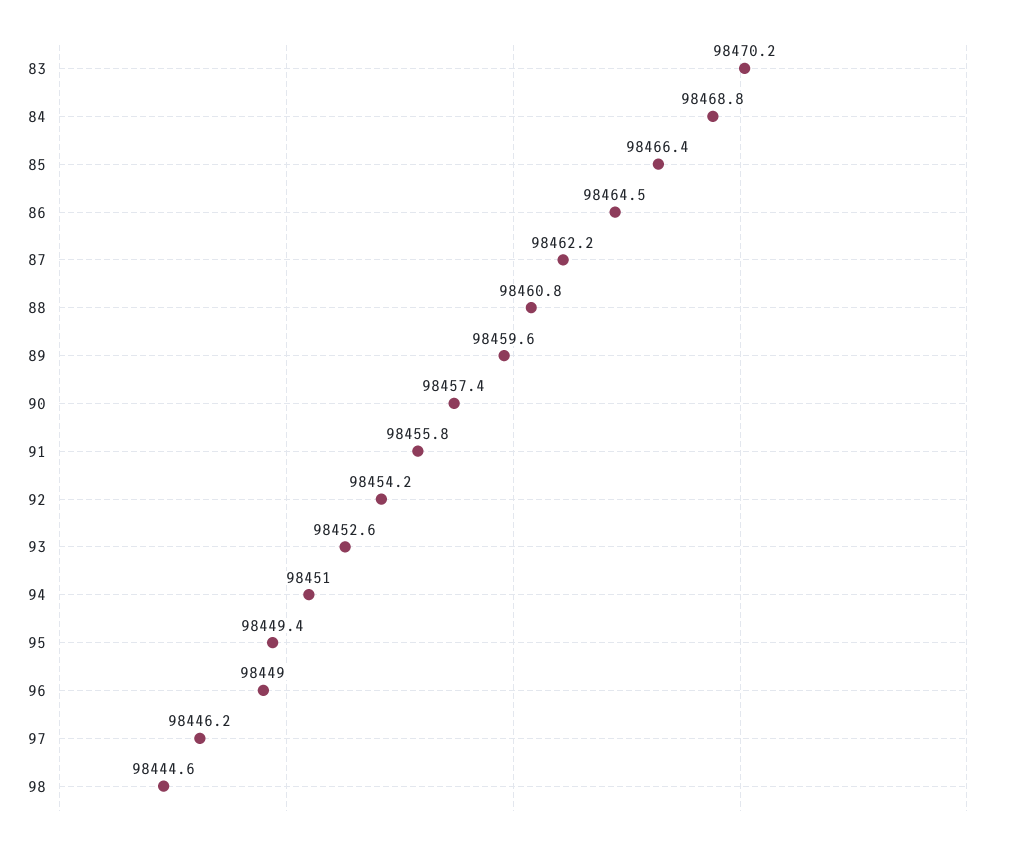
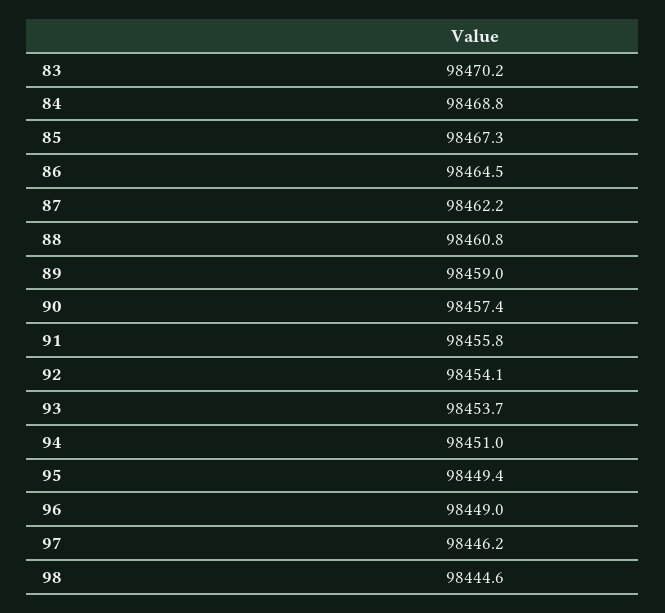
  {
    "83": 98470.2,
    "84": 98468.8,
-   "85": 98466.4,
+   "85": 98467.3,
    "86": 98464.5,
    "87": 98462.2,
    "88": 98460.8,
-   "89": 98459.6,
+   "89": 98459,
    "90": 98457.4,
    "91": 98455.8,
-   "92": 98454.2,
+   "92": 98454.1,
-   "93": 98452.6,
+   "93": 98453.7,
    "94": 98451,
    "95": 98449.4,
    "96": 98449,
    "97": 98446.2,
    "98": 98444.6
  }

